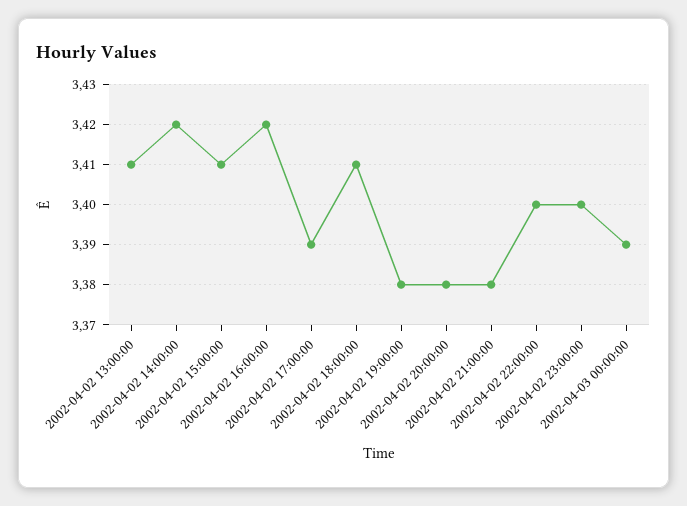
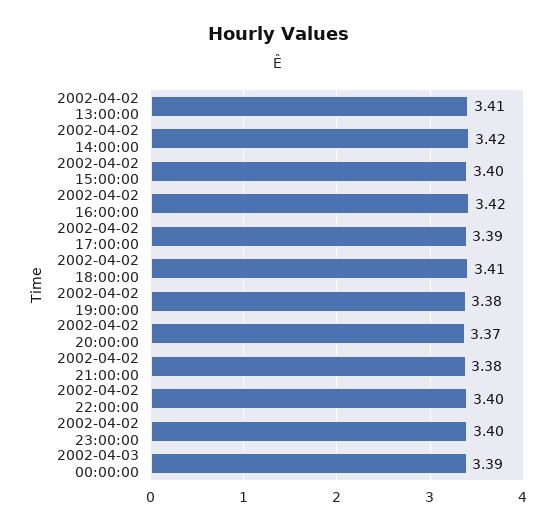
  {
    "2002-04-02 13:00:00": 3.41,
    "2002-04-02 14:00:00": 3.42,
-   "2002-04-02 15:00:00": 3.41,
+   "2002-04-02 15:00:00": 3.4,
    "2002-04-02 16:00:00": 3.42,
    "2002-04-02 17:00:00": 3.39,
    "2002-04-02 18:00:00": 3.41,
    "2002-04-02 19:00:00": 3.38,
-   "2002-04-02 20:00:00": 3.38,
+   "2002-04-02 20:00:00": 3.37,
    "2002-04-02 21:00:00": 3.38,
    "2002-04-02 22:00:00": 3.4,
    "2002-04-02 23:00:00": 3.4,
    "2002-04-03 00:00:00": 3.39
  }

